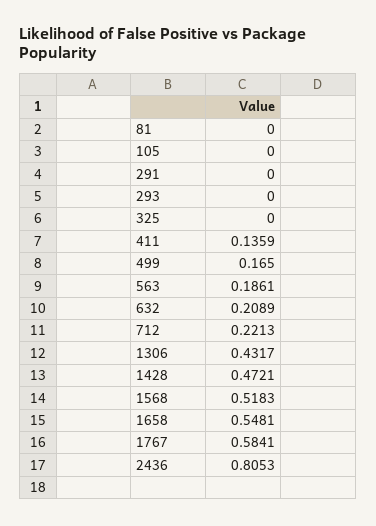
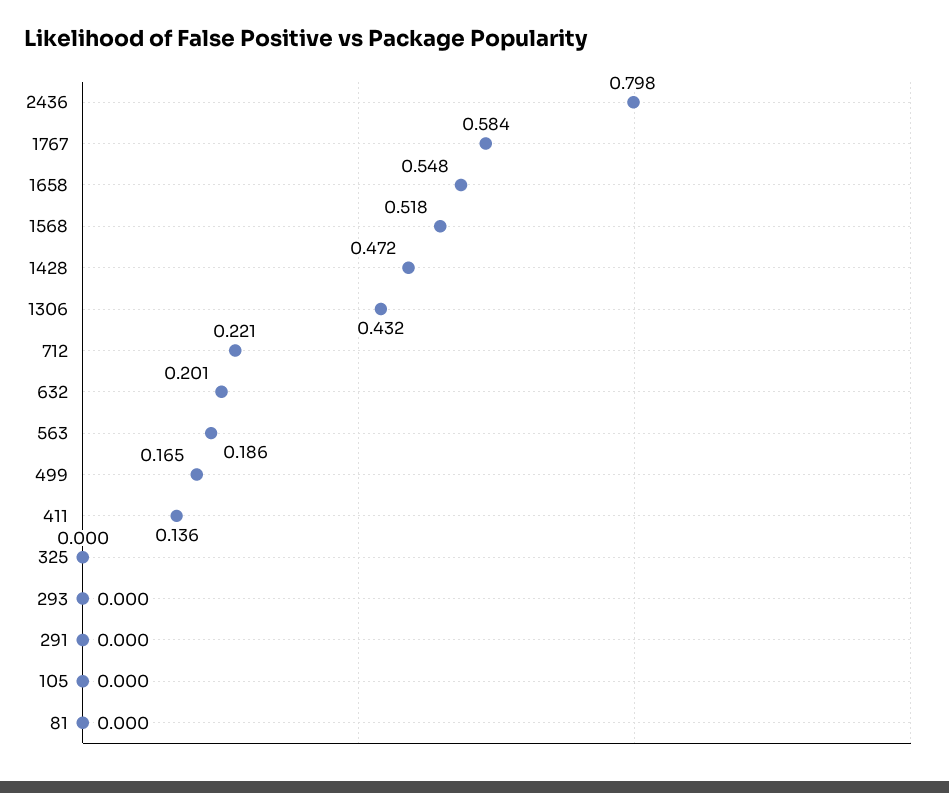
  {
    "81": 0,
    "105": 0,
    "291": 0,
    "293": 0,
    "325": 0,
    "411": 0.1359,
    "499": 0.165,
    "563": 0.1861,
-   "632": 0.2089,
+   "632": 0.201,
    "712": 0.2213,
    "1306": 0.4317,
    "1428": 0.4721,
    "1568": 0.5183,
    "1658": 0.5481,
    "1767": 0.5841,
-   "2436": 0.8053
+   "2436": 0.798
  }

